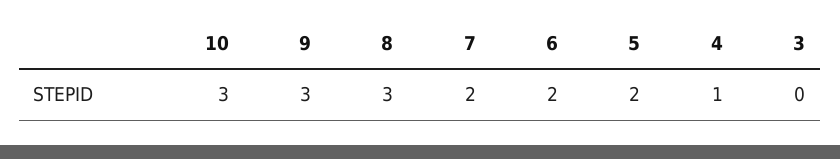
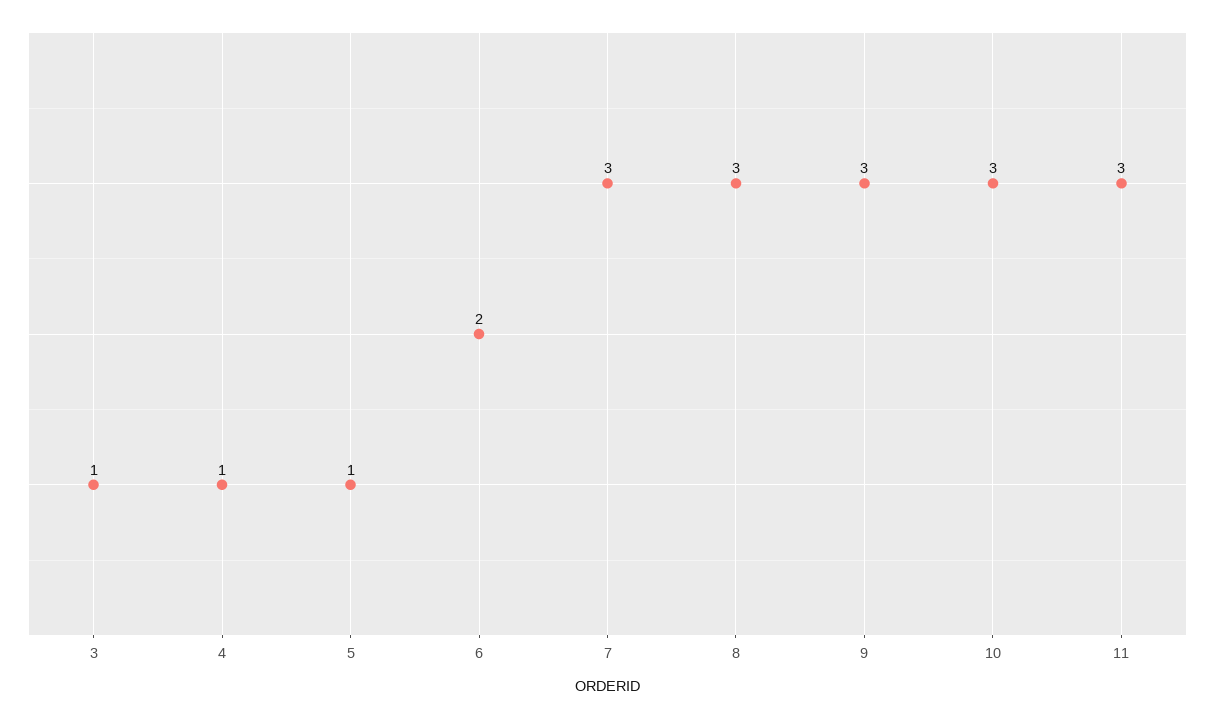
  {
    "10": 3,
    "9": 3,
    "8": 3,
-   "7": 2,
+   "7": 3,
    "6": 2,
-   "5": 2,
+   "5": 1,
    "4": 1,
-   "3": 0
+   "3": 1,
+   "11": 3
  }

